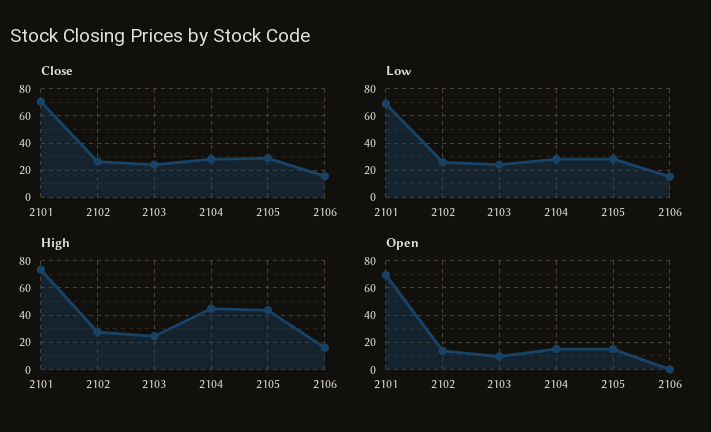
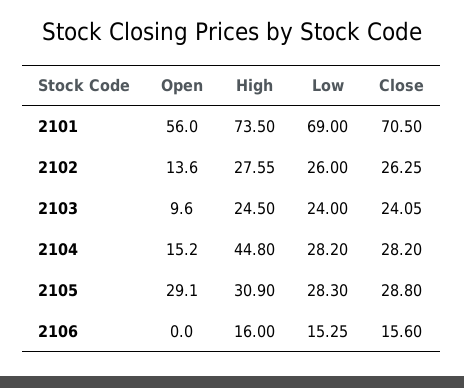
  {
    "Close": {
      "2101": 70.5,
      "2102": 26.25,
      "2103": 24.05,
      "2104": 28.2,
      "2105": 28.8,
      "2106": 15.6
    },
    "Low": {
      "2101": 69,
      "2102": 26,
      "2103": 24,
      "2104": 28.2,
      "2105": 28.3,
      "2106": 15.25
    },
    "High": {
      "2101": 73.5,
      "2102": 27.55,
      "2103": 24.5,
      "2104": 44.8,
-     "2105": 45,
+     "2105": 30.9,
      "2106": 16
    },
    "Open": {
-     "2101": 70,
+     "2101": 56,
      "2102": 13.6,
      "2103": 9.6,
      "2104": 15.2,
-     "2105": 15,
+     "2105": 29.1,
      "2106": 0
    }
  }

